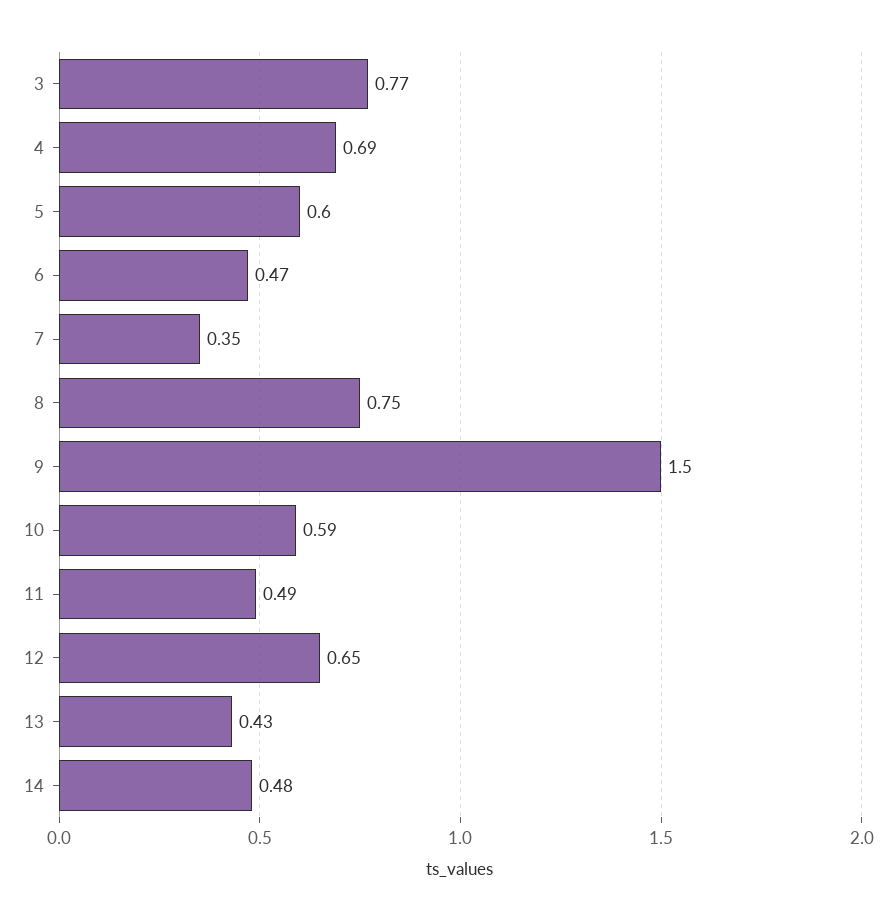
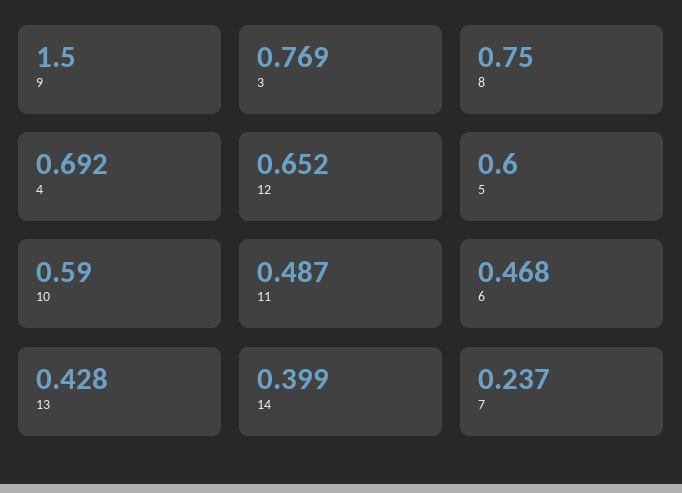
  {
    "3": 0.769,
    "4": 0.692,
    "5": 0.6,
    "6": 0.468,
-   "7": 0.35,
+   "7": 0.237,
    "8": 0.75,
    "9": 1.5,
    "10": 0.59,
    "11": 0.487,
    "12": 0.652,
    "13": 0.428,
-   "14": 0.48
+   "14": 0.399
  }

